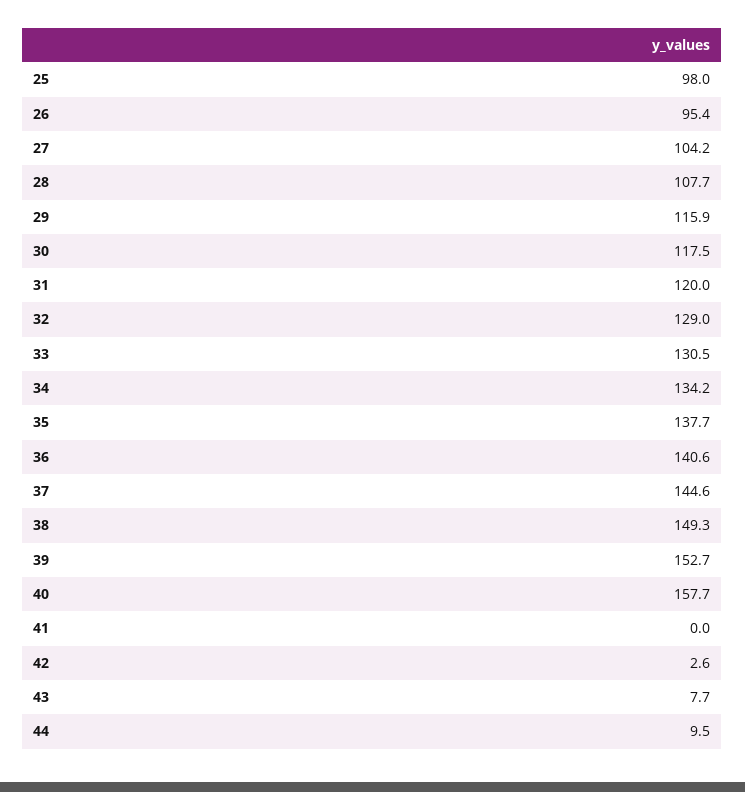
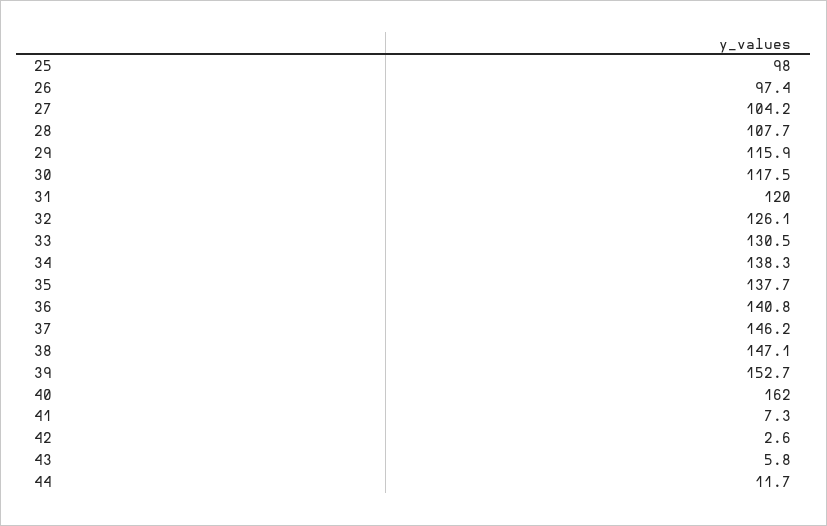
  {
    "25": 98,
-   "26": 95.4,
+   "26": 97.4,
    "27": 104.2,
    "28": 107.7,
    "29": 115.9,
    "30": 117.5,
    "31": 120,
-   "32": 129,
+   "32": 126.1,
    "33": 130.5,
-   "34": 134.2,
+   "34": 138.3,
    "35": 137.7,
-   "36": 140.6,
+   "36": 140.8,
-   "37": 144.6,
+   "37": 146.2,
-   "38": 149.3,
+   "38": 147.1,
    "39": 152.7,
-   "40": 157.7,
+   "40": 162,
-   "41": 0,
+   "41": 7.3,
    "42": 2.6,
-   "43": 7.7,
+   "43": 5.8,
-   "44": 9.5
+   "44": 11.7
  }

